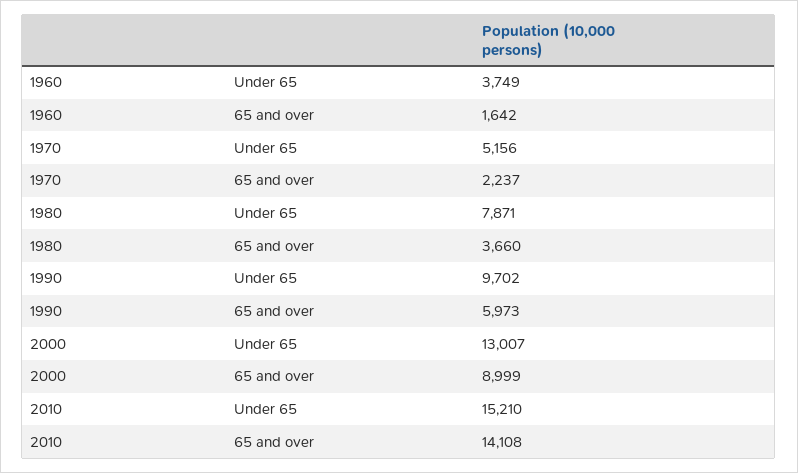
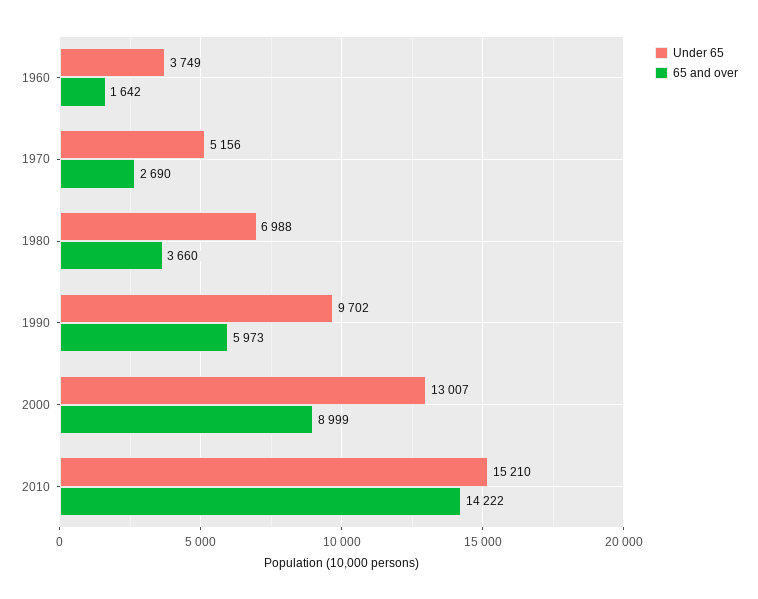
  {
    "Under 65": {
      "1960": 3749,
      "1970": 5156,
-     "1980": 7871,
+     "1980": 6988,
      "1990": 9702,
      "2000": 13007,
      "2010": 15210
    },
    "65 and over": {
      "1960": 1642,
-     "1970": 2237,
+     "1970": 2690,
      "1980": 3660,
      "1990": 5973,
      "2000": 8999,
-     "2010": 14108
+     "2010": 14222
    }
  }

